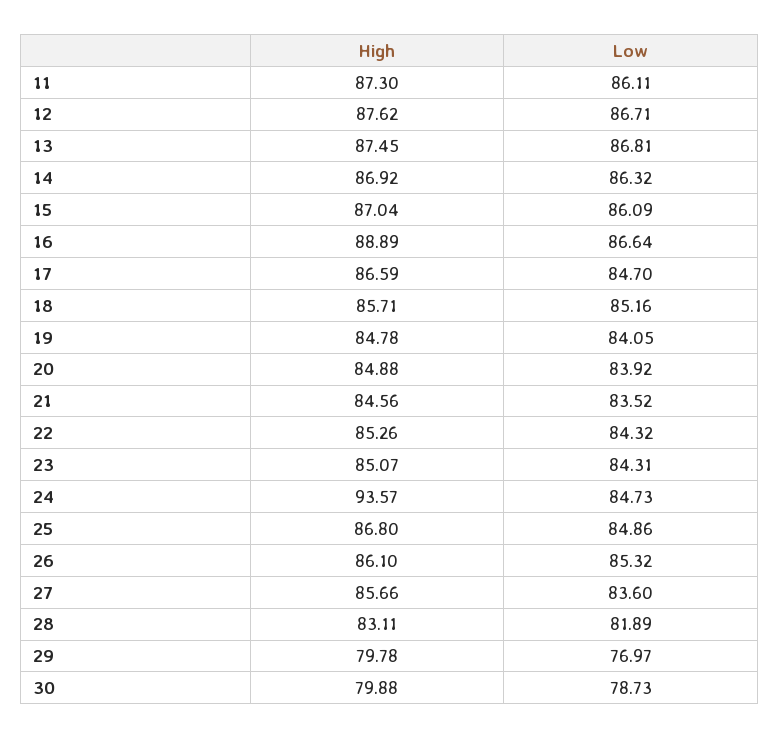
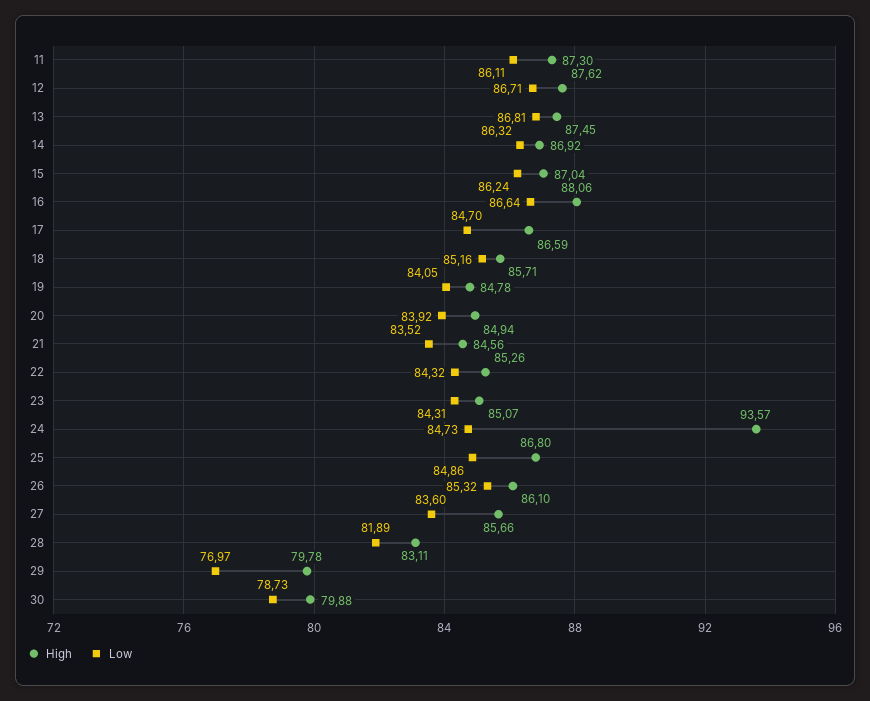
  {
    "High": {
      "11": 87.3,
      "12": 87.62,
      "13": 87.45,
      "14": 86.92,
      "15": 87.04,
-     "16": 88.89,
+     "16": 88.06,
      "17": 86.59,
      "18": 85.71,
      "19": 84.78,
-     "20": 84.88,
+     "20": 84.94,
      "21": 84.56,
      "22": 85.26,
      "23": 85.07,
      "24": 93.57,
      "25": 86.8,
      "26": 86.1,
      "27": 85.66,
      "28": 83.11,
      "29": 79.78,
      "30": 79.88
    },
    "Low": {
      "11": 86.11,
      "12": 86.71,
      "13": 86.81,
      "14": 86.32,
-     "15": 86.09,
+     "15": 86.24,
      "16": 86.64,
      "17": 84.7,
      "18": 85.16,
      "19": 84.05,
      "20": 83.92,
      "21": 83.52,
      "22": 84.32,
      "23": 84.31,
      "24": 84.73,
      "25": 84.86,
      "26": 85.32,
      "27": 83.6,
      "28": 81.89,
      "29": 76.97,
      "30": 78.73
    }
  }

